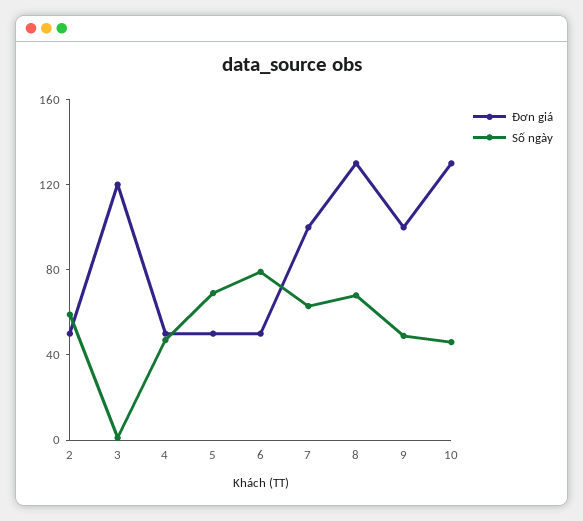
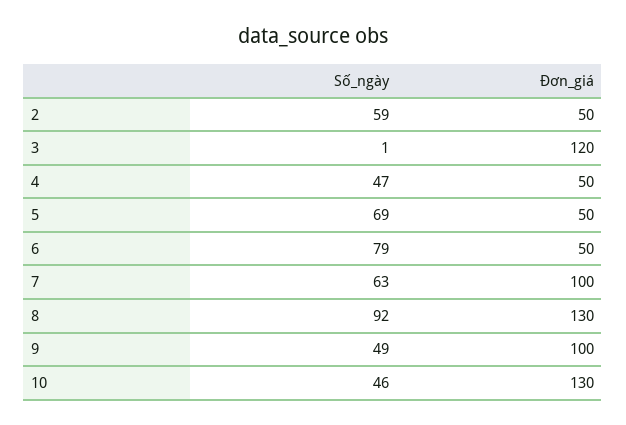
  {
    "Đơn giá": {
      "2": 50,
      "3": 120,
      "4": 50,
      "5": 50,
      "6": 50,
      "7": 100,
      "8": 130,
      "9": 100,
      "10": 130
    },
    "Số ngày": {
      "2": 59,
      "3": 1,
      "4": 47,
      "5": 69,
      "6": 79,
      "7": 63,
-     "8": 70,
+     "8": 92,
      "9": 49,
      "10": 46
    }
  }

